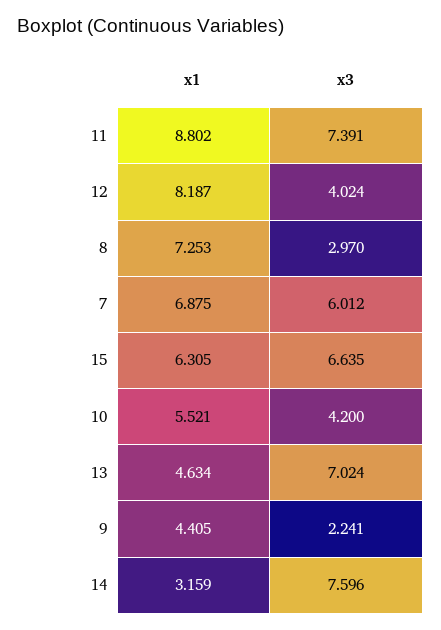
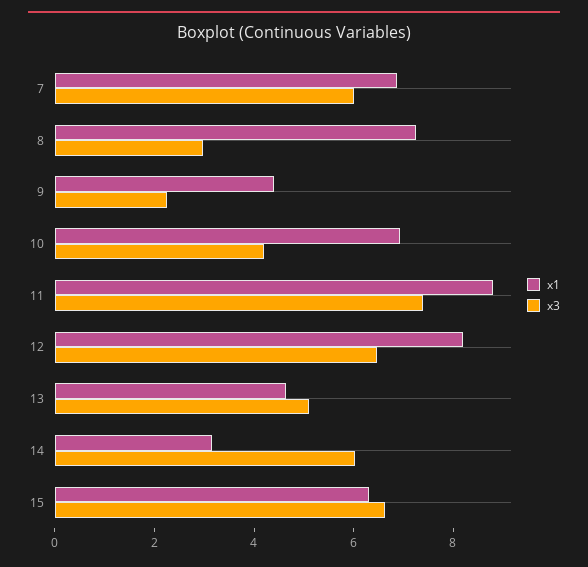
  {
    "x1": {
      "11": 8.802,
      "12": 8.187,
      "8": 7.253,
      "7": 6.875,
      "15": 6.305,
-     "10": 5.521,
+     "10": 7,
      "13": 4.634,
      "9": 4.405,
      "14": 3.159
    },
    "x3": {
      "11": 7.391,
-     "12": 4.024,
+     "12": 6.5,
      "8": 2.97,
      "7": 6.012,
      "15": 6.635,
      "10": 4.2,
-     "13": 7.024,
+     "13": 5,
      "9": 2.241,
-     "14": 7.596
+     "14": 6
    }
  }

